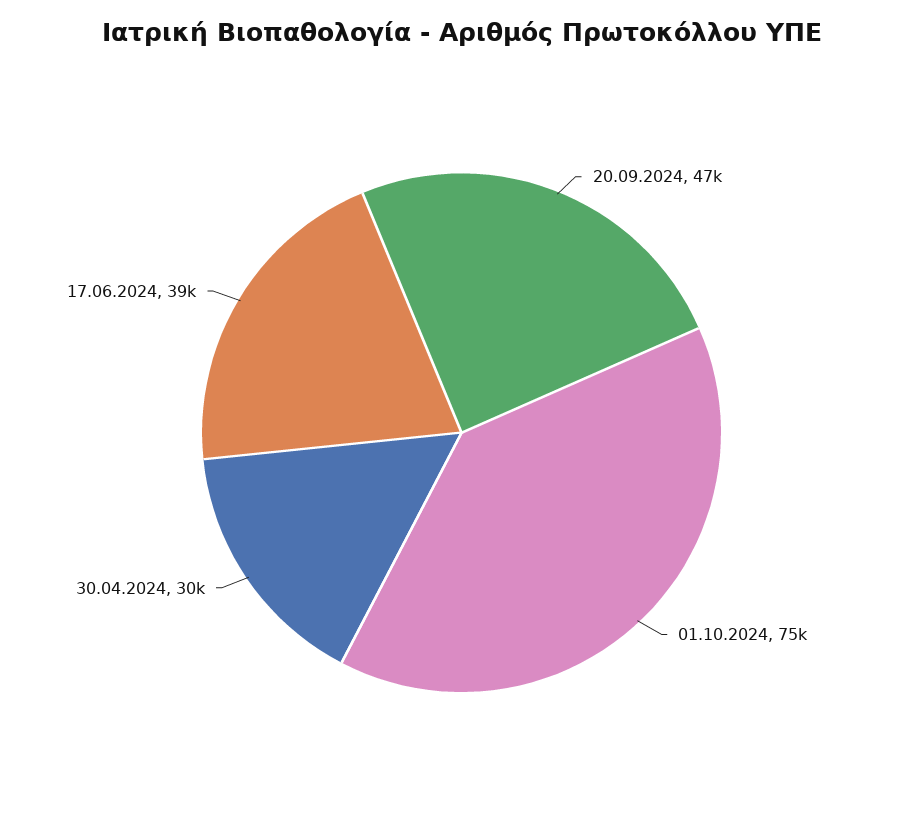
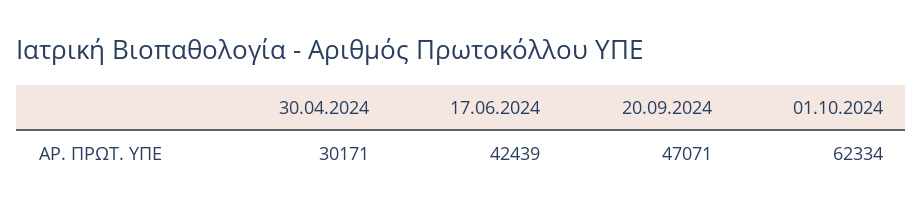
  {
    "20.09.2024": 47071,
-   "01.10.2024": 75000,
+   "01.10.2024": 62334,
    "30.04.2024": 30171,
-   "17.06.2024": 39000
+   "17.06.2024": 42439
  }

